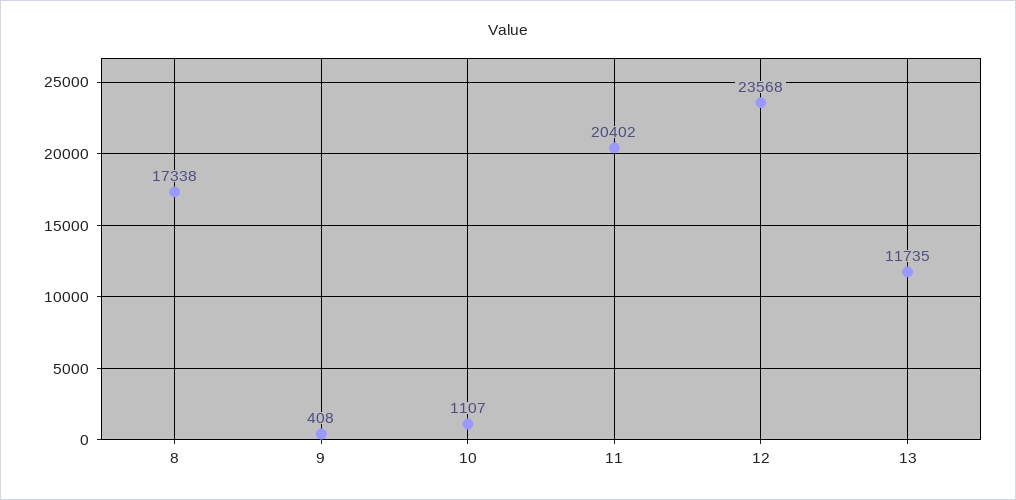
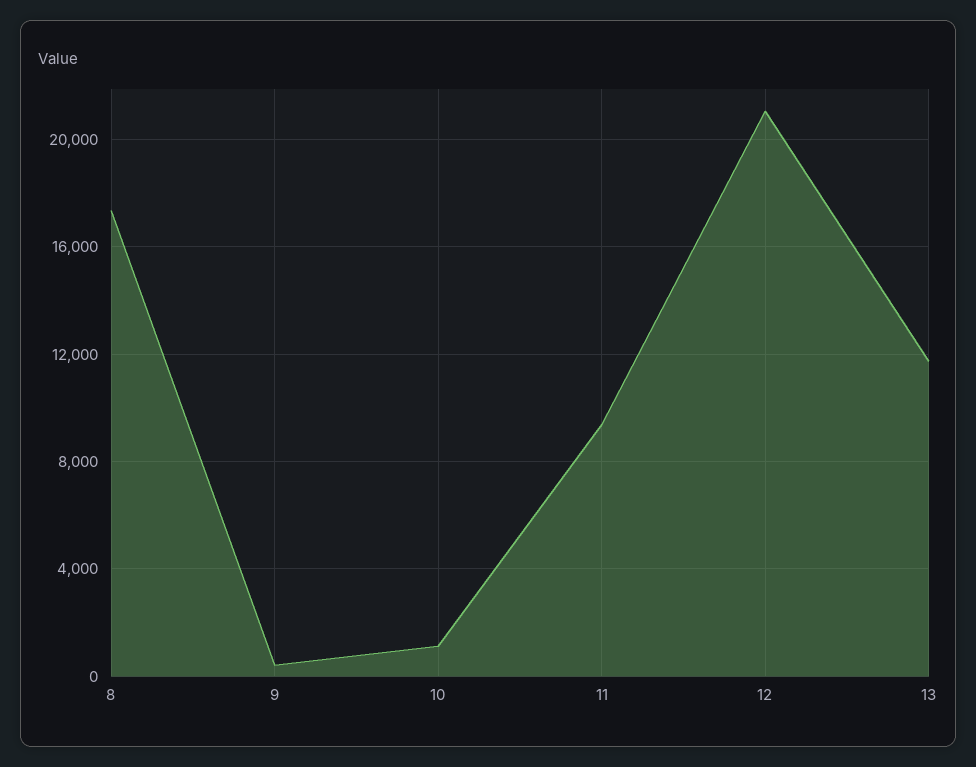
  {
    "8": 17338,
    "9": 408,
    "10": 1107,
-   "11": 20402,
+   "11": 9500,
-   "12": 23568,
+   "12": 21000,
    "13": 11735
  }

